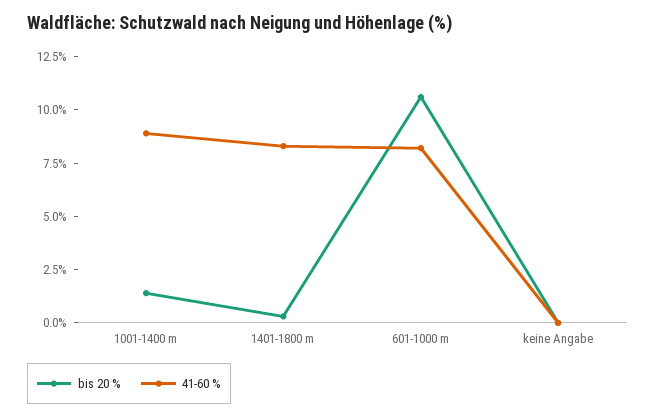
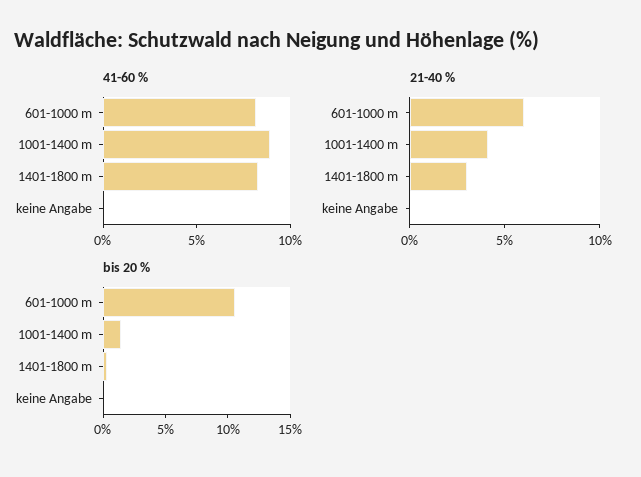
  {
    "bis 20 %": {
      "1001-1400 m": 1.5,
      "1401-1800 m": 0.5,
      "601-1000 m": 10.5,
      "keine Angabe": 0
    },
    "41-60 %": {
      "1001-1400 m": 9,
      "1401-1800 m": 8.5,
      "601-1000 m": 8,
      "keine Angabe": 0
-   }
+   },
+   "21-40 %": {
+     "601-1000 m": 6,
+     "1001-1400 m": 4,
+     "1401-1800 m": 3,
+     "keine Angabe": 0
+   }
  }

